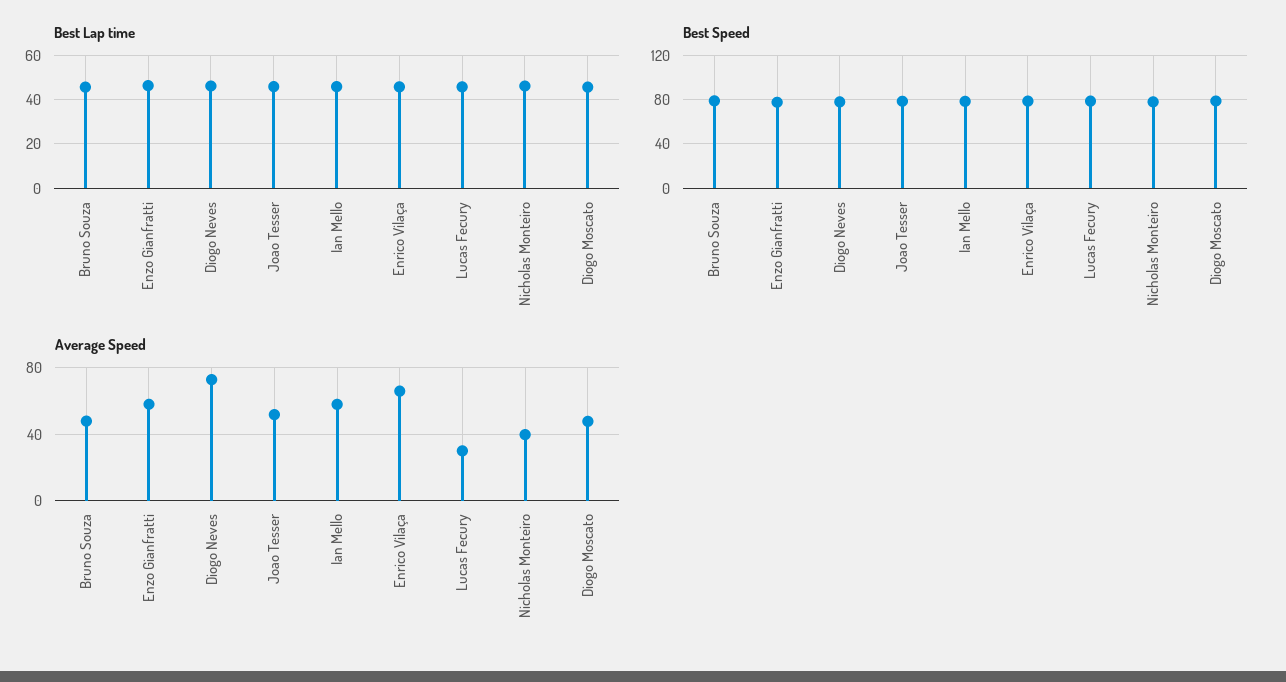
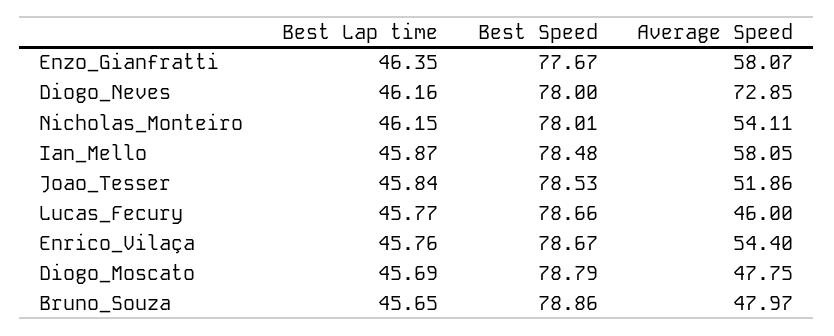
  {
    "Best Lap time": {
      "Bruno Souza": 45.65,
      "Enzo Gianfratti": 46.35,
      "Diogo Neves": 46.16,
      "Joao Tesser": 45.84,
      "Ian Mello": 45.87,
      "Enrico Vilaça": 45.76,
      "Lucas Fecury": 45.77,
      "Nicholas Monteiro": 46.15,
      "Diogo Moscato": 45.69
    },
    "Best Speed": {
      "Bruno Souza": 78.86,
      "Enzo Gianfratti": 77.67,
      "Diogo Neves": 78,
      "Joao Tesser": 78.53,
      "Ian Mello": 78.48,
      "Enrico Vilaça": 78.67,
      "Lucas Fecury": 78.66,
      "Nicholas Monteiro": 78.01,
      "Diogo Moscato": 78.79
    },
    "Average Speed": {
      "Bruno Souza": 47.97,
      "Enzo Gianfratti": 58.07,
      "Diogo Neves": 72.85,
      "Joao Tesser": 51.86,
      "Ian Mello": 58.05,
-     "Enrico Vilaça": 65,
+     "Enrico Vilaça": 54.4,
-     "Lucas Fecury": 30,
+     "Lucas Fecury": 46,
-     "Nicholas Monteiro": 40,
+     "Nicholas Monteiro": 54.11,
      "Diogo Moscato": 47.75
    }
  }

